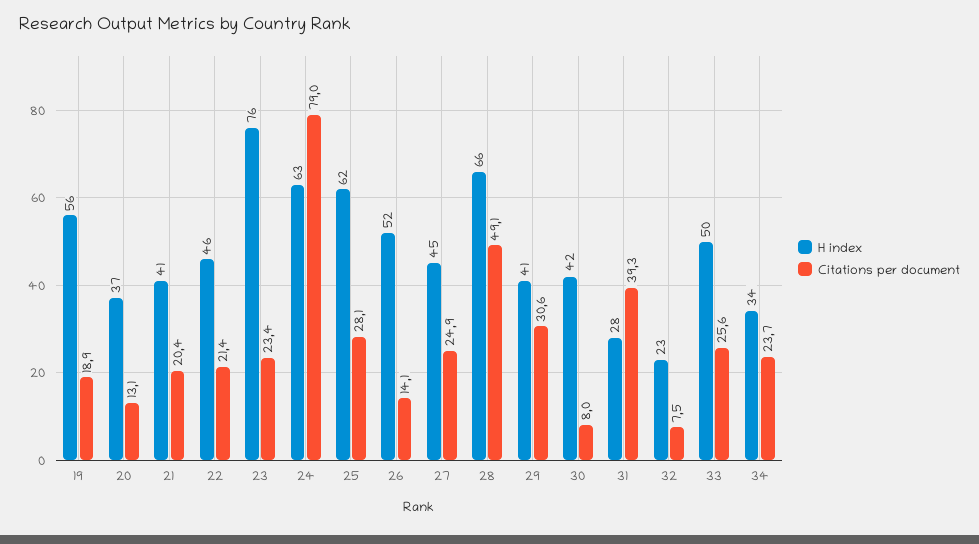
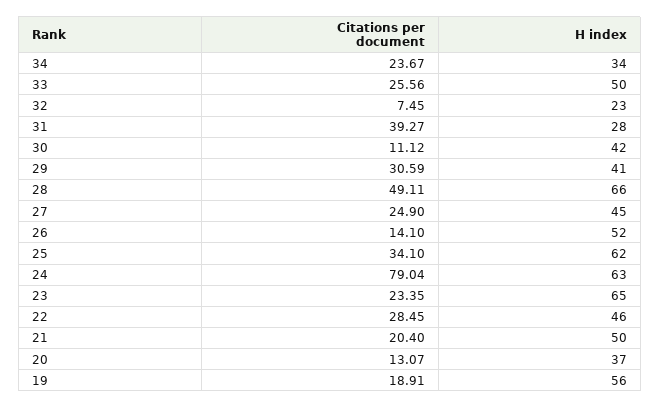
  {
    "H index": {
      "19": 56,
      "20": 37,
-     "21": 41,
+     "21": 50,
      "22": 46,
-     "23": 76,
+     "23": 65,
      "24": 63,
      "25": 62,
      "26": 52,
      "27": 45,
      "28": 66,
      "29": 41,
      "30": 42,
      "31": 28,
      "32": 23,
      "33": 50,
      "34": 34
    },
    "Citations per document": {
      "19": 18.91,
      "20": 13.07,
      "21": 20.4,
-     "22": 21.4,
+     "22": 28.45,
      "23": 23.35,
      "24": 79.04,
-     "25": 28.1,
+     "25": 34.1,
      "26": 14.1,
      "27": 24.9,
      "28": 49.11,
      "29": 30.59,
-     "30": 8,
+     "30": 11.12,
      "31": 39.27,
      "32": 7.45,
      "33": 25.56,
      "34": 23.67
    }
  }

